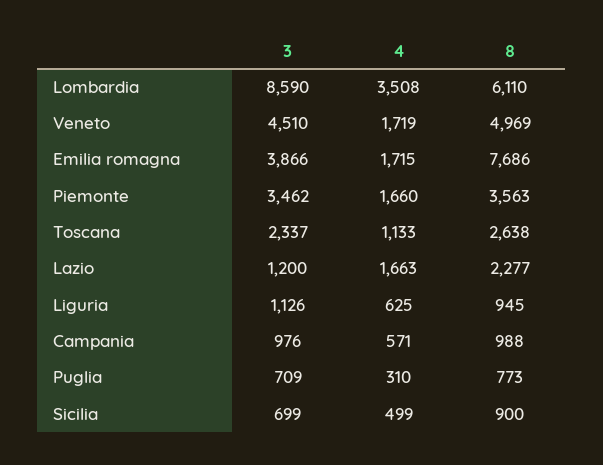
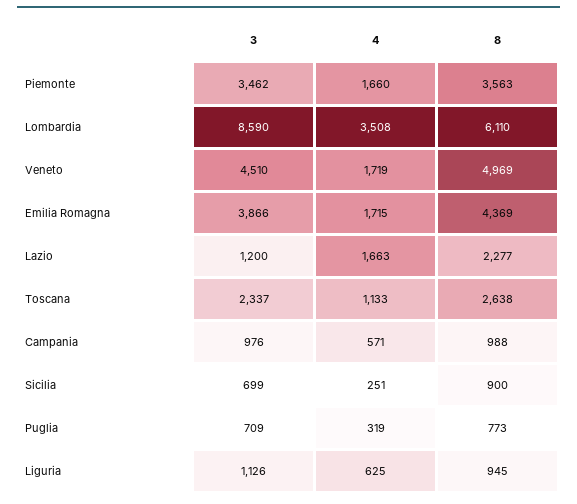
  {
    "3": {
      "Lombardia": 8590,
      "Veneto": 4510,
      "Emilia romagna": 3866,
      "Piemonte": 3462,
      "Toscana": 2337,
      "Lazio": 1200,
      "Liguria": 1126,
      "Campania": 976,
      "Puglia": 709,
      "Sicilia": 699
    },
    "4": {
      "Lombardia": 3508,
      "Veneto": 1719,
      "Emilia romagna": 1715,
      "Piemonte": 1660,
      "Toscana": 1133,
      "Lazio": 1663,
      "Liguria": 625,
      "Campania": 571,
-     "Puglia": 310,
+     "Puglia": 319,
-     "Sicilia": 499
+     "Sicilia": 251
    },
    "8": {
      "Lombardia": 6110,
      "Veneto": 4969,
-     "Emilia romagna": 7686,
+     "Emilia romagna": 4369,
      "Piemonte": 3563,
      "Toscana": 2638,
      "Lazio": 2277,
      "Liguria": 945,
      "Campania": 988,
      "Puglia": 773,
      "Sicilia": 900
    }
  }

